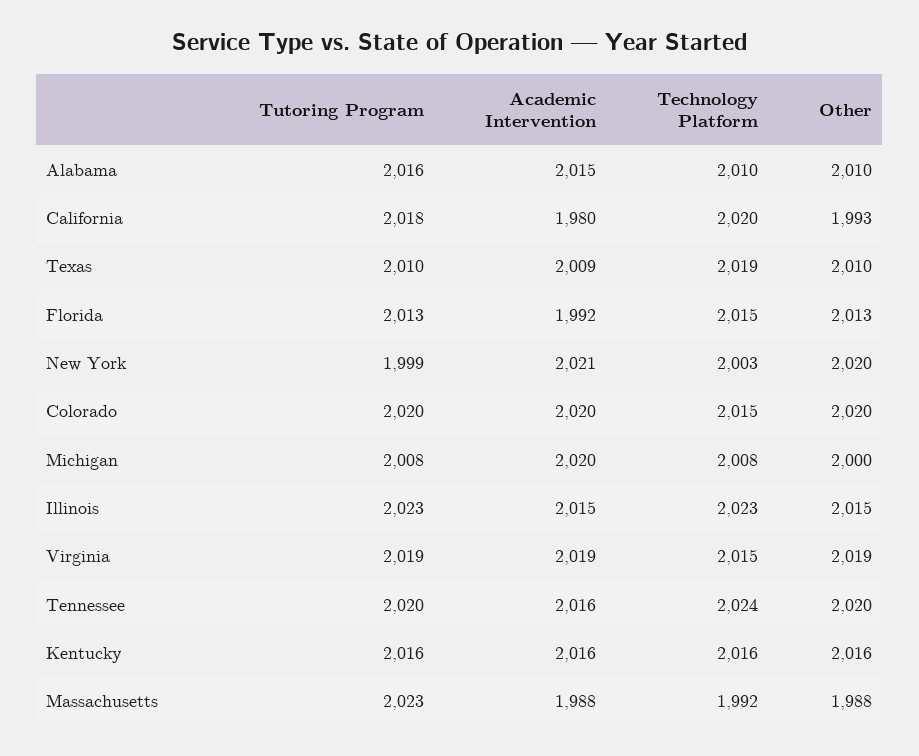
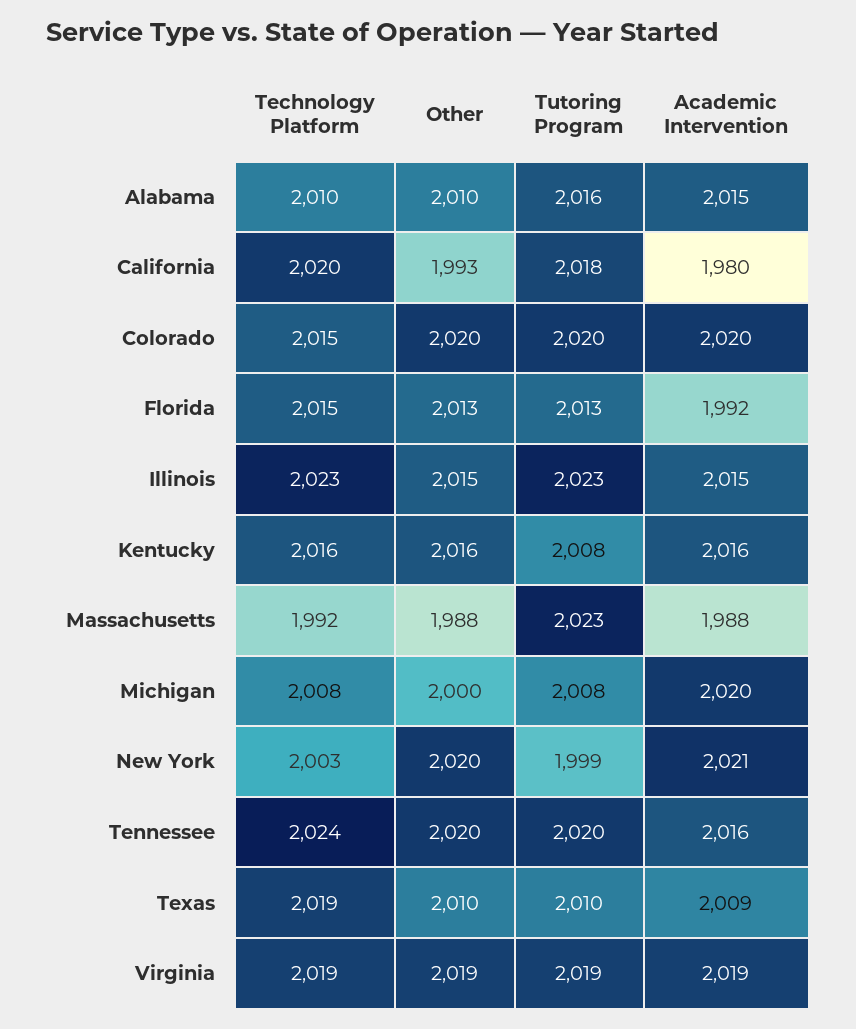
  {
    "Tutoring Program": {
      "Alabama": 2016,
      "California": 2018,
      "Texas": 2010,
      "Florida": 2013,
      "New York": 1999,
      "Colorado": 2020,
      "Michigan": 2008,
      "Illinois": 2023,
      "Virginia": 2019,
      "Tennessee": 2020,
-     "Kentucky": 2016,
+     "Kentucky": 2008,
      "Massachusetts": 2023
    },
    "Academic Intervention": {
      "Alabama": 2015,
      "California": 1980,
      "Texas": 2009,
      "Florida": 1992,
      "New York": 2021,
      "Colorado": 2020,
      "Michigan": 2020,
      "Illinois": 2015,
      "Virginia": 2019,
      "Tennessee": 2016,
      "Kentucky": 2016,
      "Massachusetts": 1988
    },
    "Technology Platform": {
      "Alabama": 2010,
      "California": 2020,
      "Texas": 2019,
      "Florida": 2015,
      "New York": 2003,
      "Colorado": 2015,
      "Michigan": 2008,
      "Illinois": 2023,
-     "Virginia": 2015,
+     "Virginia": 2019,
      "Tennessee": 2024,
      "Kentucky": 2016,
      "Massachusetts": 1992
    },
    "Other": {
      "Alabama": 2010,
      "California": 1993,
      "Texas": 2010,
      "Florida": 2013,
      "New York": 2020,
      "Colorado": 2020,
      "Michigan": 2000,
      "Illinois": 2015,
      "Virginia": 2019,
      "Tennessee": 2020,
      "Kentucky": 2016,
      "Massachusetts": 1988
    }
  }

